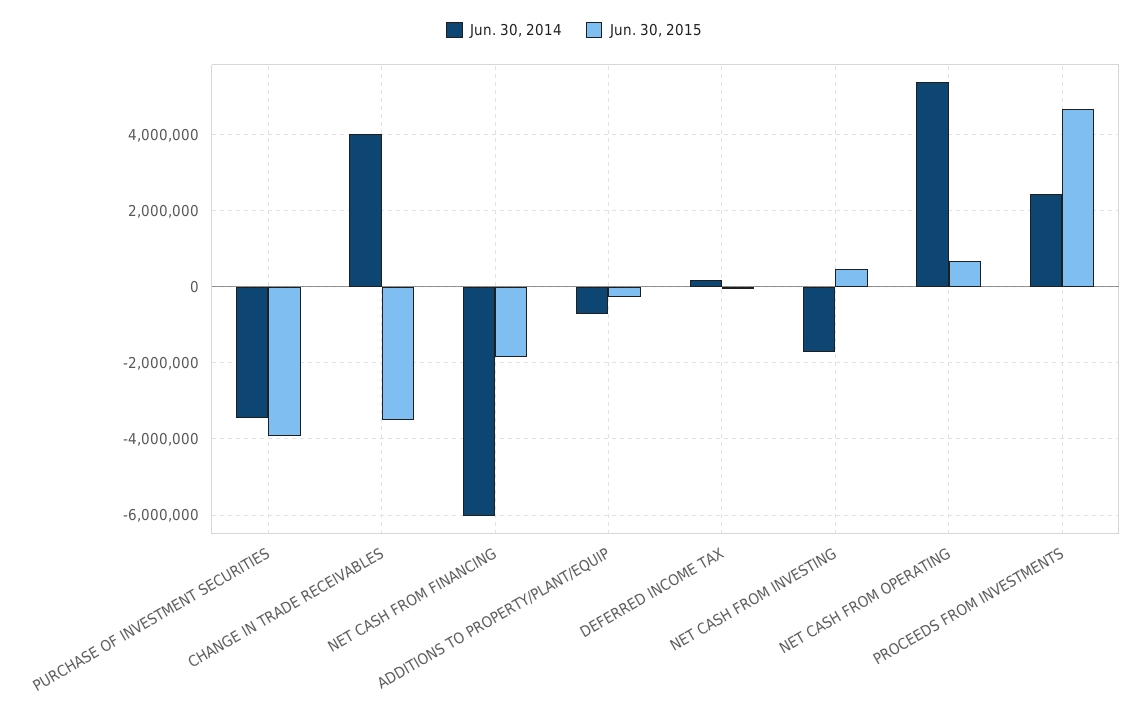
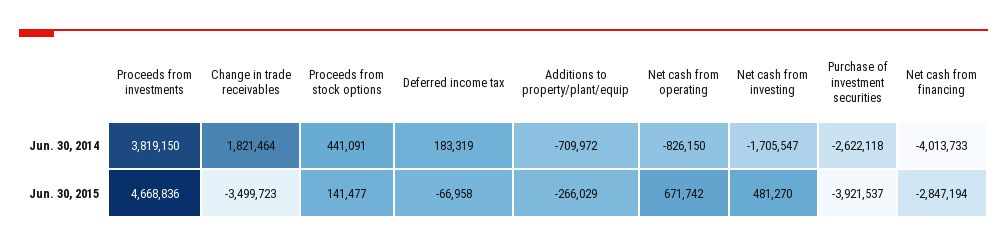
  {
    "Jun. 30, 2014": {
-     "PURCHASE OF INVESTMENT SECURITIES": -3400000,
+     "PURCHASE OF INVESTMENT SECURITIES": -2622118,
-     "CHANGE IN TRADE RECEIVABLES": 4000000,
+     "CHANGE IN TRADE RECEIVABLES": 1821464,
-     "NET CASH FROM FINANCING": -6000000,
+     "NET CASH FROM FINANCING": -4013733,
      "ADDITIONS TO PROPERTY/PLANT/EQUIP": -709972,
      "DEFERRED INCOME TAX": 183319,
      "NET CASH FROM INVESTING": -1705547,
-     "NET CASH FROM OPERATING": 5400000,
+     "NET CASH FROM OPERATING": -826150,
-     "PROCEEDS FROM INVESTMENTS": 2400000
+     "PROCEEDS FROM INVESTMENTS": 3819150,
+     "Proceeds from stock options": 441091
    },
    "Jun. 30, 2015": {
      "PURCHASE OF INVESTMENT SECURITIES": -3921537,
      "CHANGE IN TRADE RECEIVABLES": -3499723,
-     "NET CASH FROM FINANCING": -1800000,
+     "NET CASH FROM FINANCING": -2847194,
      "ADDITIONS TO PROPERTY/PLANT/EQUIP": -266029,
      "DEFERRED INCOME TAX": -66958,
      "NET CASH FROM INVESTING": 481270,
      "NET CASH FROM OPERATING": 671742,
-     "PROCEEDS FROM INVESTMENTS": 4668836
+     "PROCEEDS FROM INVESTMENTS": 4668836,
+     "Proceeds from stock options": 141477
    }
  }

